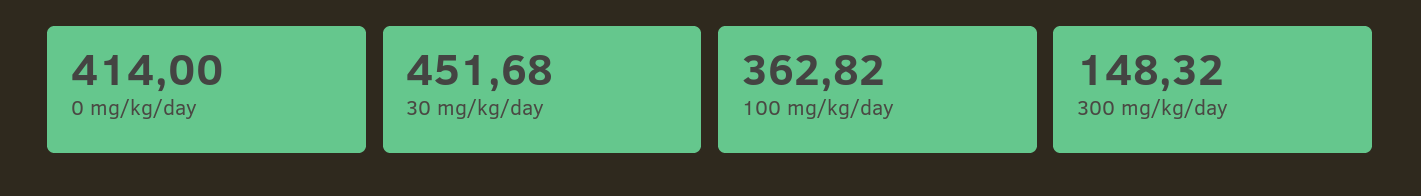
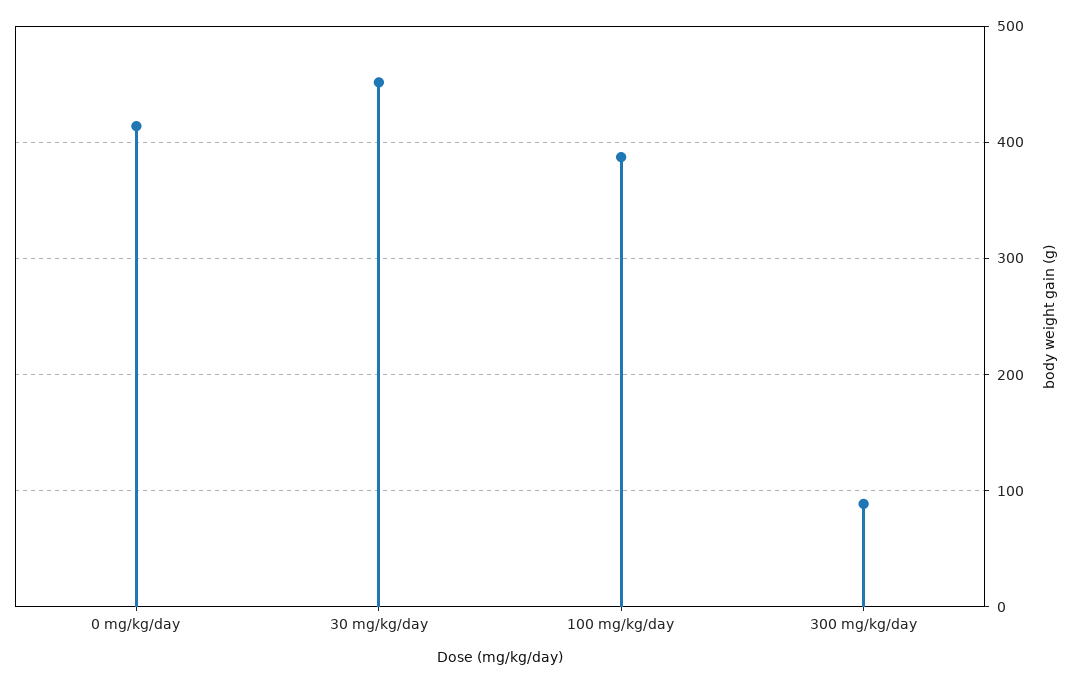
  {
    "0 mg/kg/day": 414,
    "30 mg/kg/day": 451.68,
-   "100 mg/kg/day": 362.82,
+   "100 mg/kg/day": 390,
-   "300 mg/kg/day": 148.32
+   "300 mg/kg/day": 90
  }

